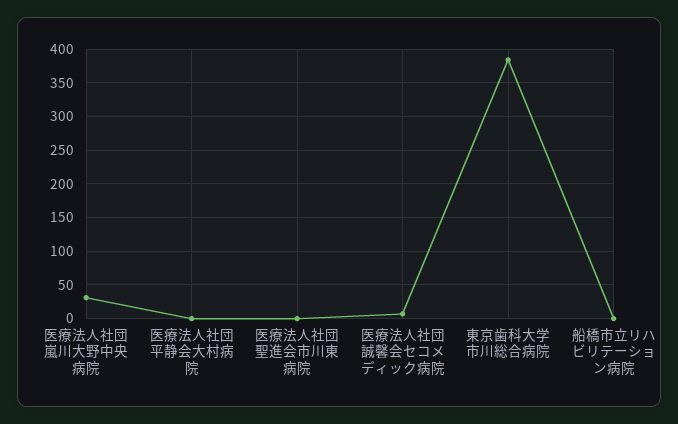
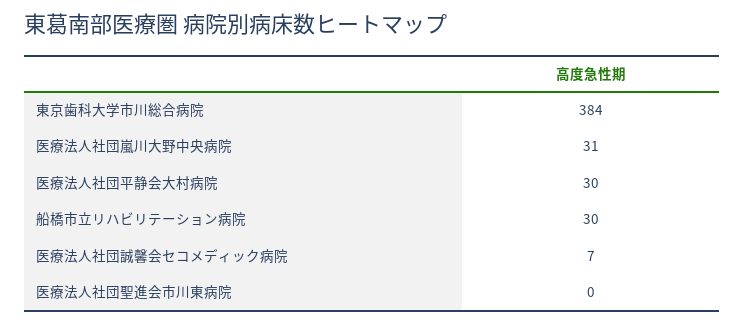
  {
    "医療法人社団嵐川大野中央病院": 31,
-   "医療法人社団平静会大村病院": 0,
+   "医療法人社団平静会大村病院": 30,
    "医療法人社団聖進会市川東病院": 0,
    "医療法人社団誠馨会セコメディック病院": 7,
    "東京歯科大学市川総合病院": 384,
-   "船橋市立リハビリテーション病院": 0
+   "船橋市立リハビリテーション病院": 30
  }

